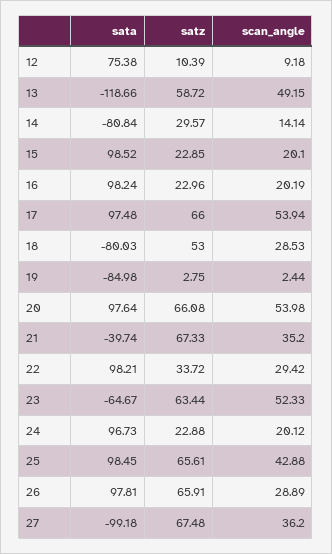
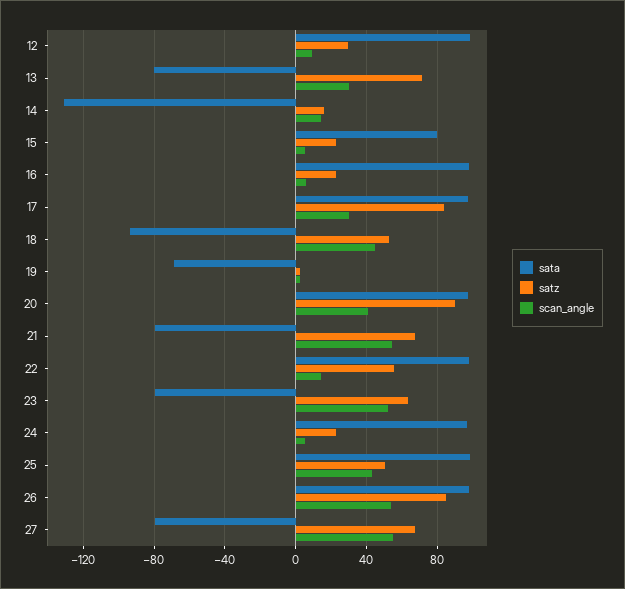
  {
    "sata": {
-     "12": 75.38,
+     "12": 100,
-     "13": -118.66,
+     "13": -80,
-     "14": -80.84,
+     "14": -130,
-     "15": 98.52,
+     "15": 80,
      "16": 98.24,
      "17": 97.48,
-     "18": -80.03,
+     "18": -95,
-     "19": -84.98,
+     "19": -70,
      "20": 97.64,
-     "21": -39.74,
+     "21": -80,
      "22": 98.21,
-     "23": -64.67,
+     "23": -80,
      "24": 96.73,
      "25": 98.45,
      "26": 97.81,
-     "27": -99.18
+     "27": -80
    },
    "satz": {
-     "12": 10.39,
+     "12": 30,
-     "13": 58.72,
+     "13": 70,
-     "14": 29.57,
+     "14": 15,
      "15": 22.85,
      "16": 22.96,
-     "17": 66,
+     "17": 85,
      "18": 53,
      "19": 2.75,
-     "20": 66.08,
+     "20": 90,
      "21": 67.33,
-     "22": 33.72,
+     "22": 55,
      "23": 63.44,
      "24": 22.88,
-     "25": 65.61,
+     "25": 50,
-     "26": 65.91,
+     "26": 85,
      "27": 67.48
    },
    "scan_angle": {
      "12": 9.18,
-     "13": 49.15,
+     "13": 30,
      "14": 14.14,
-     "15": 20.1,
+     "15": 5,
-     "16": 20.19,
+     "16": 5,
-     "17": 53.94,
+     "17": 30,
-     "18": 28.53,
+     "18": 45,
      "19": 2.44,
-     "20": 53.98,
+     "20": 40,
-     "21": 35.2,
+     "21": 55,
-     "22": 29.42,
+     "22": 15,
      "23": 52.33,
-     "24": 20.12,
+     "24": 5,
      "25": 42.88,
-     "26": 28.89,
+     "26": 55,
-     "27": 36.2
+     "27": 55
    }
  }

